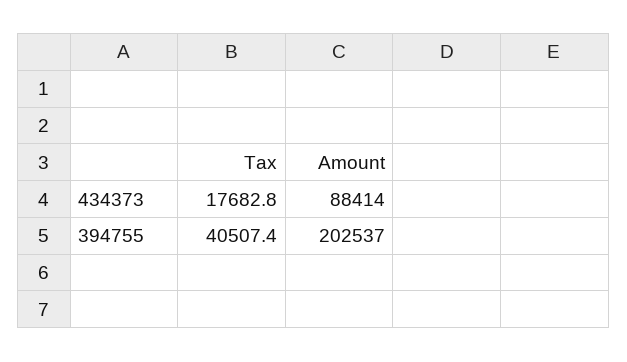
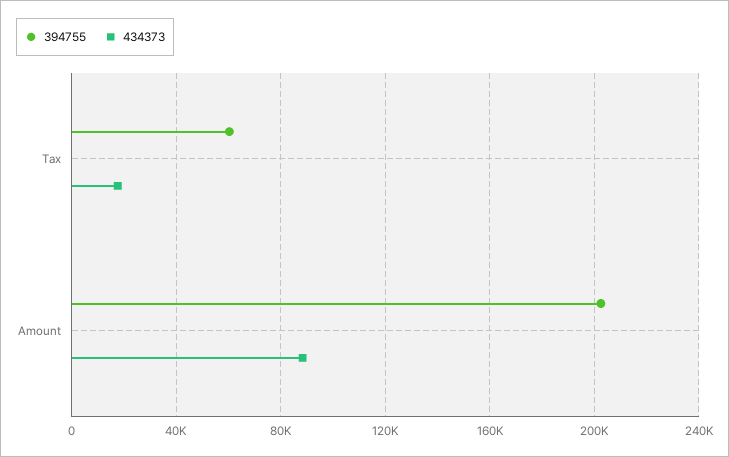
  {
    "434373": {
      "Tax": 17682.8,
      "Amount": 88414
    },
    "394755": {
-     "Tax": 40507.4,
+     "Tax": 60000,
      "Amount": 202537
    }
  }

